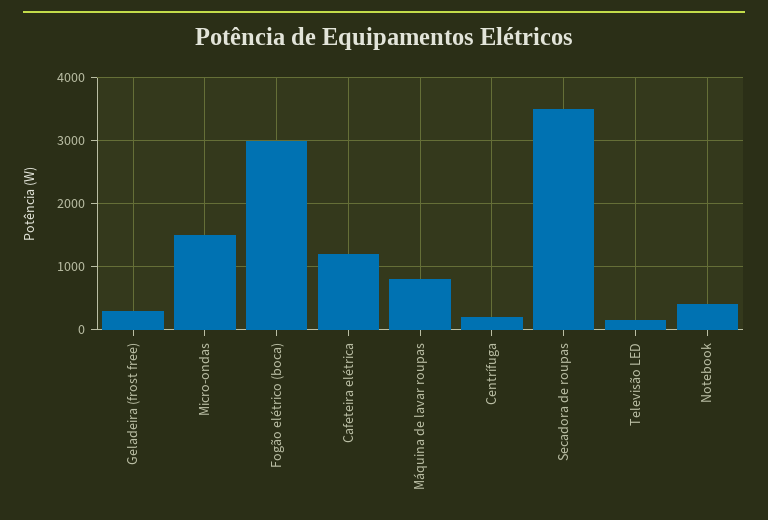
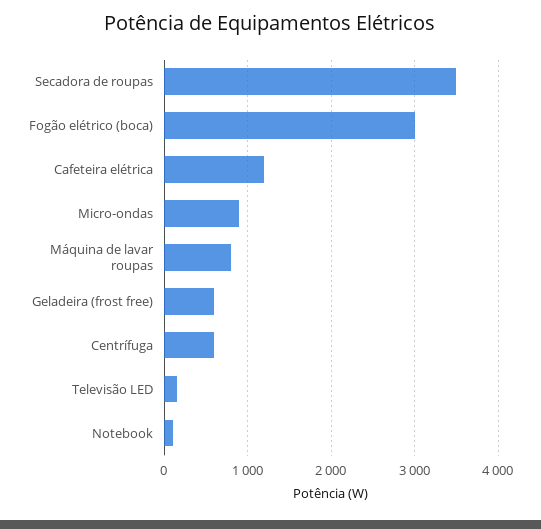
  {
-   "Geladeira (frost free)": 300,
+   "Geladeira (frost free)": 600,
-   "Micro-ondas": 1500,
+   "Micro-ondas": 900,
    "Fogão elétrico (boca)": 3000,
    "Cafeteira elétrica": 1200,
    "Máquina de lavar roupas": 800,
-   "Centrífuga": 200,
+   "Centrífuga": 600,
    "Secadora de roupas": 3500,
    "Televisão LED": 200,
-   "Notebook": 400
+   "Notebook": 100
  }

